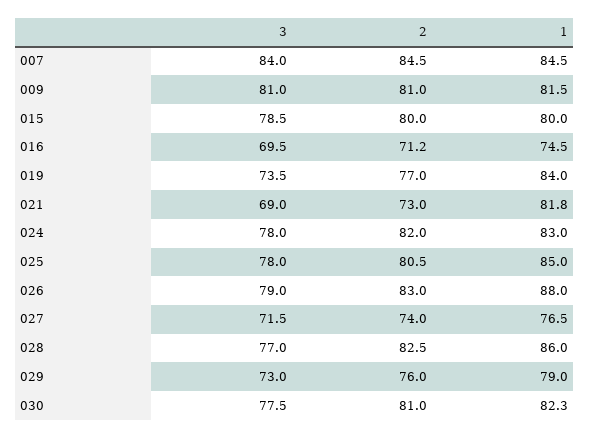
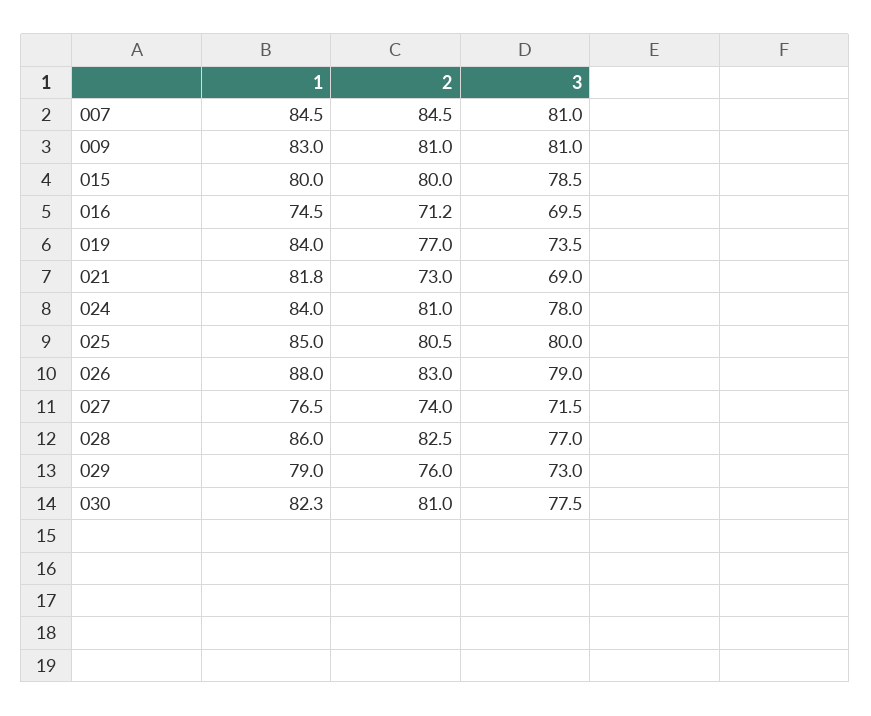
  {
    "3": {
-     "007": 84,
+     "007": 81,
      "009": 81,
      "015": 78.5,
      "016": 69.5,
      "019": 73.5,
      "021": 69,
      "024": 78,
-     "025": 78,
+     "025": 80,
      "026": 79,
      "027": 71.5,
      "028": 77,
      "029": 73,
      "030": 77.5
    },
    "2": {
      "007": 84.5,
      "009": 81,
      "015": 80,
      "016": 71.2,
      "019": 77,
      "021": 73,
-     "024": 82,
+     "024": 81,
      "025": 80.5,
      "026": 83,
      "027": 74,
      "028": 82.5,
      "029": 76,
      "030": 81
    },
    "1": {
      "007": 84.5,
-     "009": 81.5,
+     "009": 83,
      "015": 80,
      "016": 74.5,
      "019": 84,
      "021": 81.8,
-     "024": 83,
+     "024": 84,
      "025": 85,
      "026": 88,
      "027": 76.5,
      "028": 86,
      "029": 79,
      "030": 82.3
    }
  }

